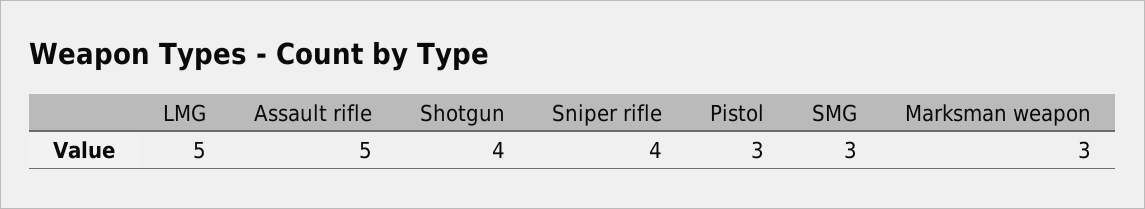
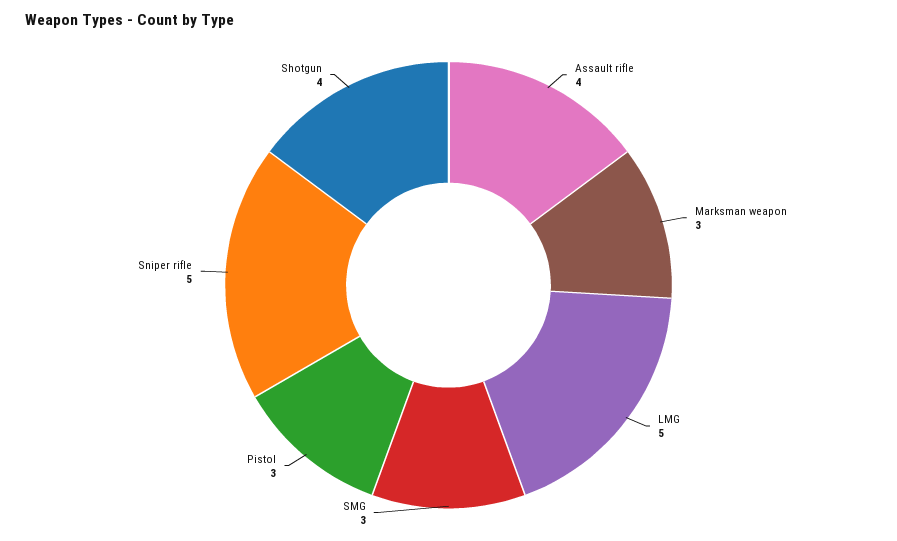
  {
    "LMG": 5,
-   "Assault rifle": 5,
+   "Assault rifle": 4,
    "Shotgun": 4,
-   "Sniper rifle": 4,
+   "Sniper rifle": 5,
    "Pistol": 3,
    "SMG": 3,
    "Marksman weapon": 3
  }

